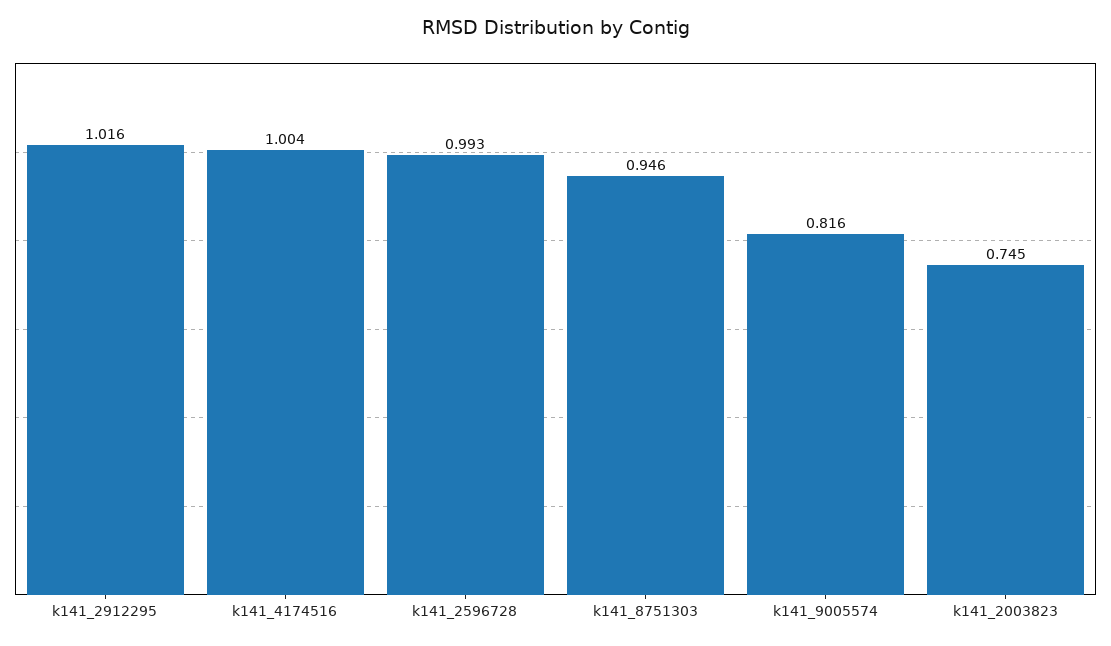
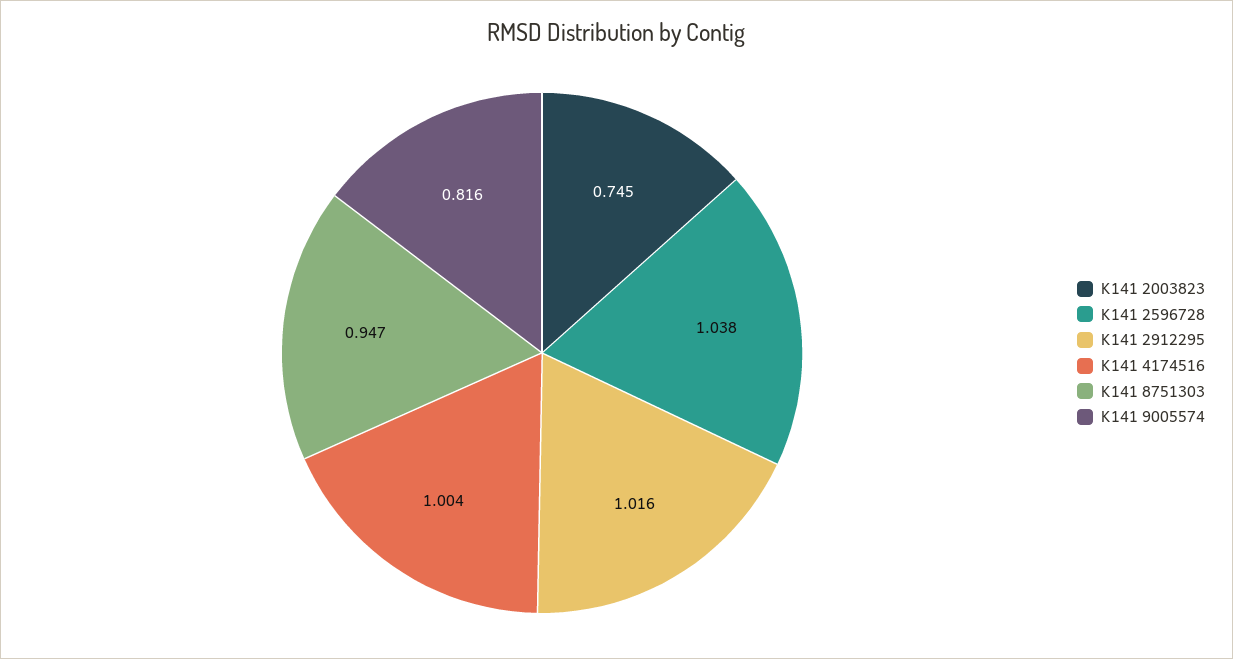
  {
    "k141_2912295": 1.016,
    "k141_4174516": 1.004,
-   "k141_2596728": 0.993,
+   "k141_2596728": 1.038,
-   "k141_8751303": 0.946,
+   "k141_8751303": 0.947,
    "k141_9005574": 0.816,
    "k141_2003823": 0.745
  }

